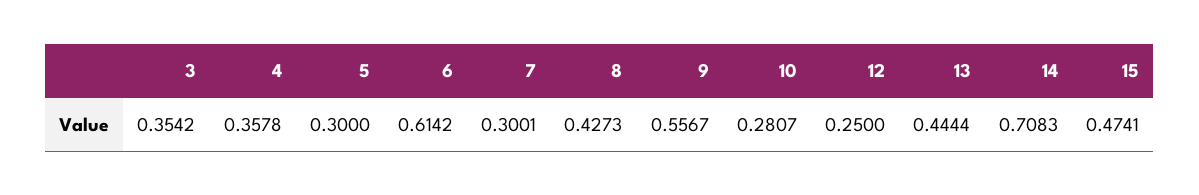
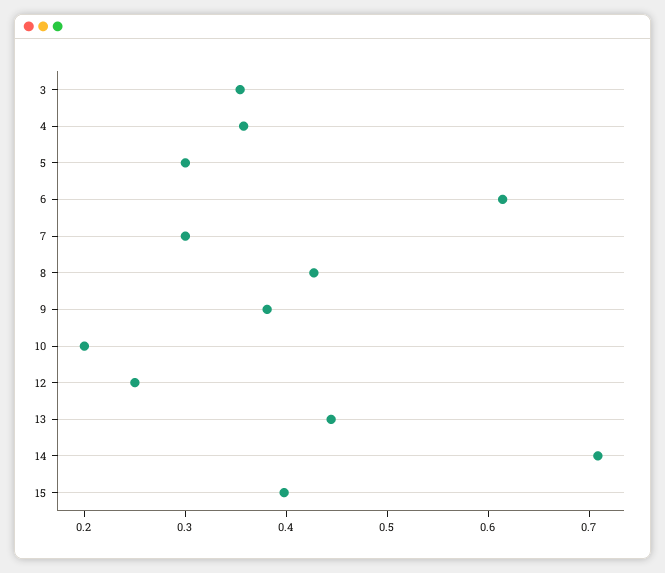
  {
    "3": 0.3542,
    "4": 0.3578,
    "5": 0.3,
    "6": 0.6142,
    "7": 0.3001,
    "8": 0.4273,
-   "9": 0.5567,
+   "9": 0.38,
-   "10": 0.2807,
+   "10": 0.2,
    "12": 0.25,
    "13": 0.4444,
    "14": 0.7083,
-   "15": 0.4741
+   "15": 0.4
  }

